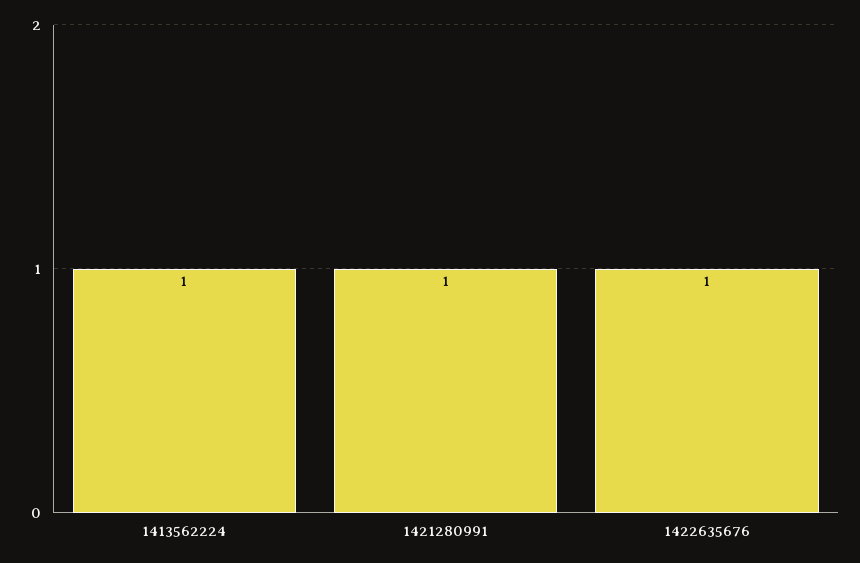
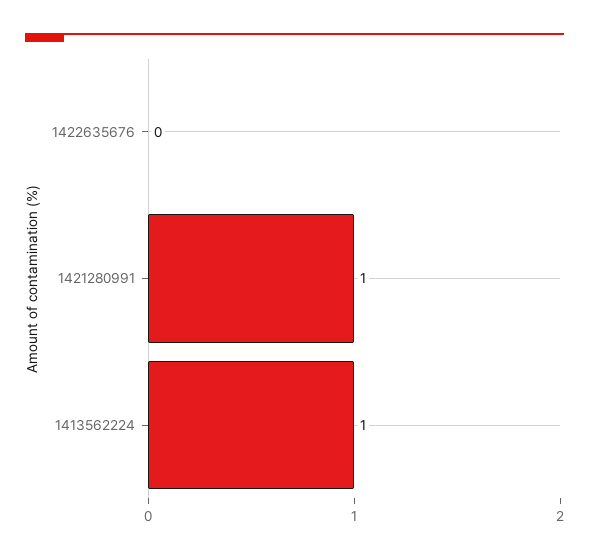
  {
    "1413562224": 1,
    "1421280991": 1,
-   "1422635676": 1
+   "1422635676": 0
  }

